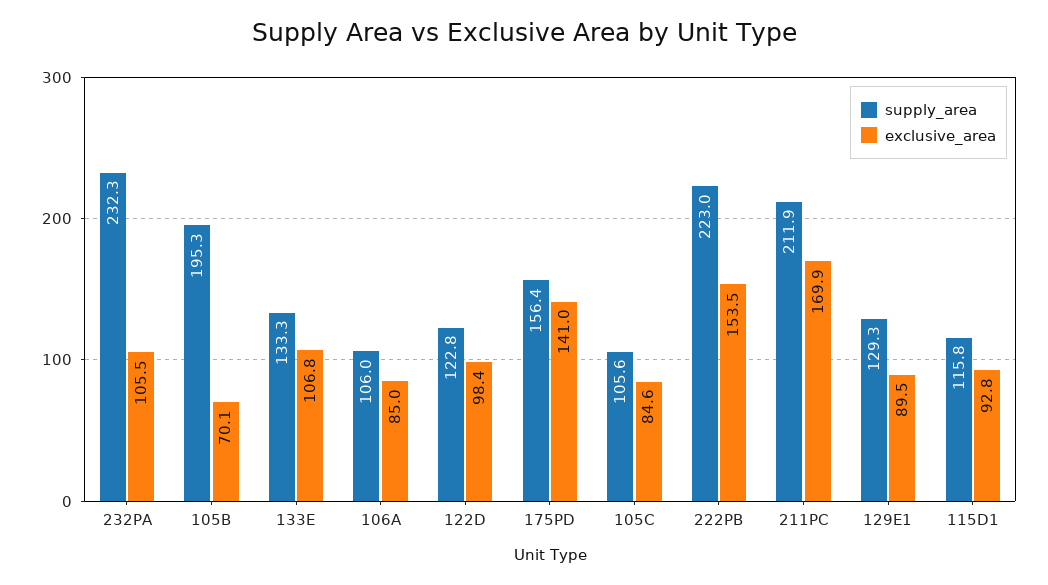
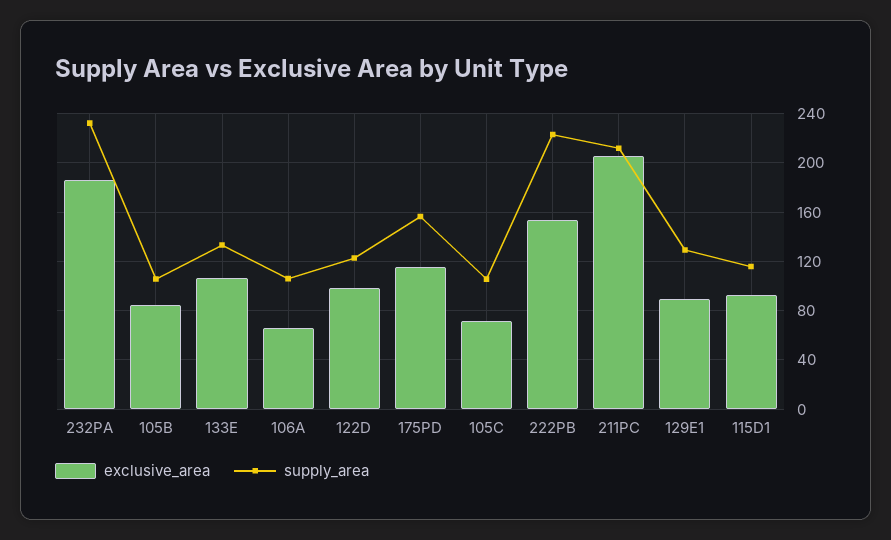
  {
    "supply_area": {
      "232PA": 232.3,
-     "105B": 195.3,
+     "105B": 105,
      "133E": 133.3,
      "106A": 106,
      "122D": 122.8,
      "175PD": 156.4,
      "105C": 105.6,
      "222PB": 223,
      "211PC": 211.9,
      "129E1": 129.3,
      "115D1": 115.8
    },
    "exclusive_area": {
-     "232PA": 105.5,
+     "232PA": 185,
-     "105B": 70.1,
+     "105B": 85,
      "133E": 106.8,
-     "106A": 85,
+     "106A": 65,
      "122D": 98.4,
-     "175PD": 141,
+     "175PD": 115,
-     "105C": 84.6,
+     "105C": 70,
      "222PB": 153.5,
-     "211PC": 169.9,
+     "211PC": 205,
      "129E1": 89.5,
      "115D1": 92.8
    }
  }

